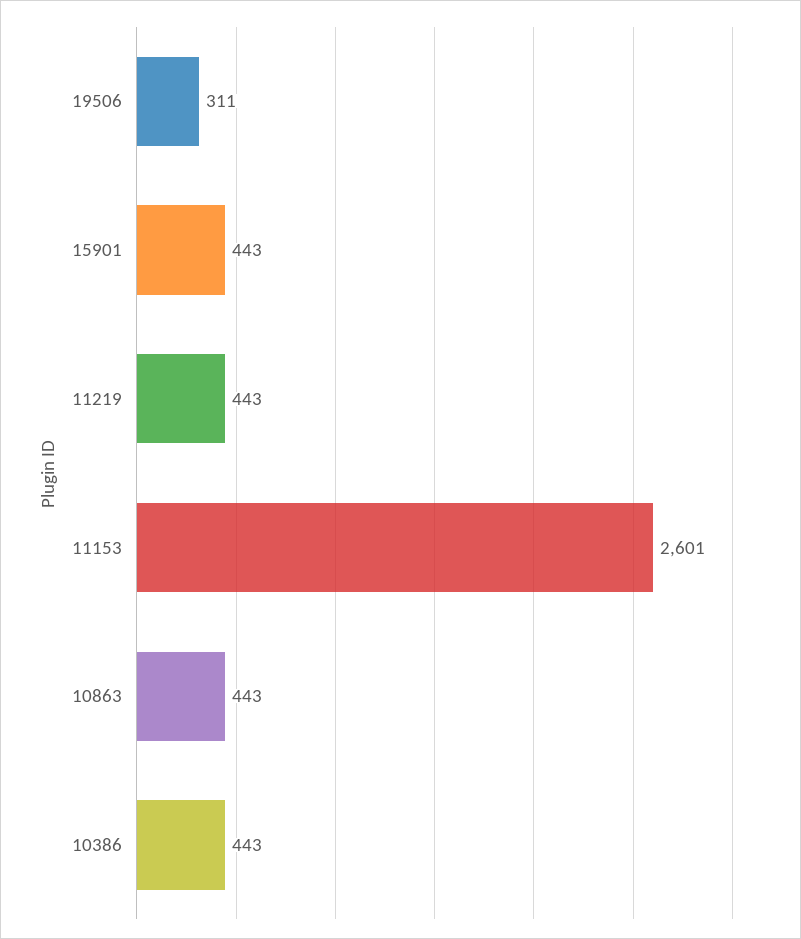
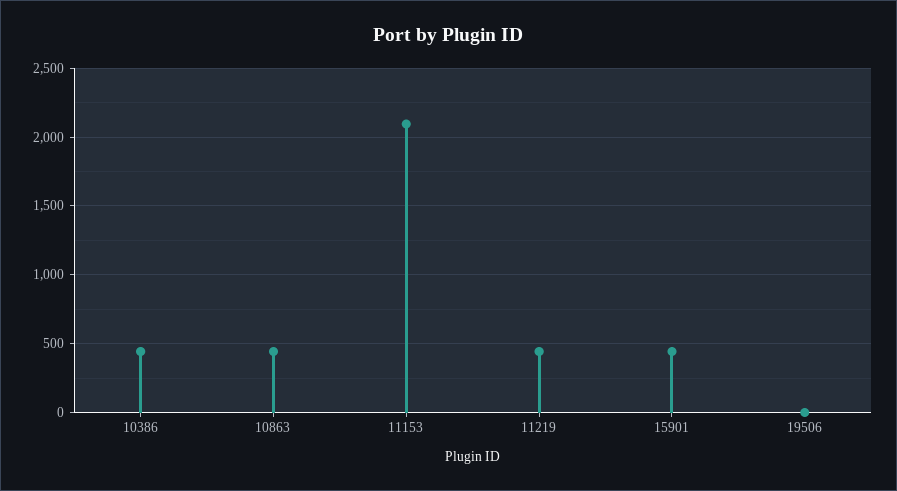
  {
-   "19506": 311,
+   "19506": 0,
    "15901": 443,
    "11219": 443,
-   "11153": 2601,
+   "11153": 2100,
    "10863": 443,
    "10386": 443
  }

